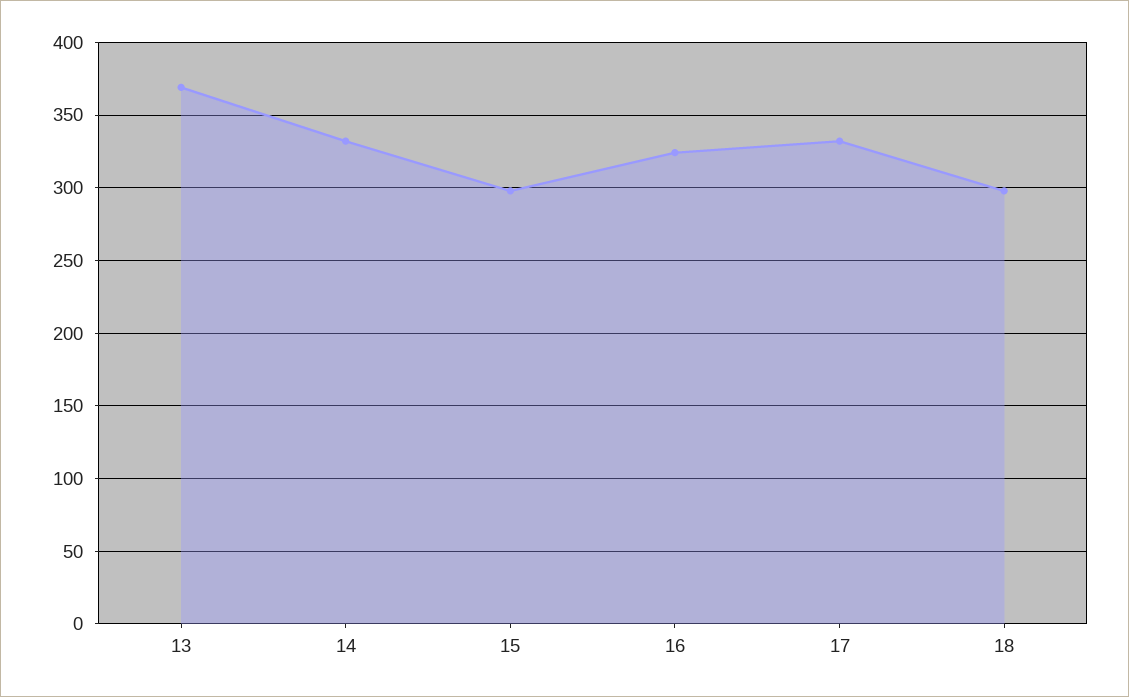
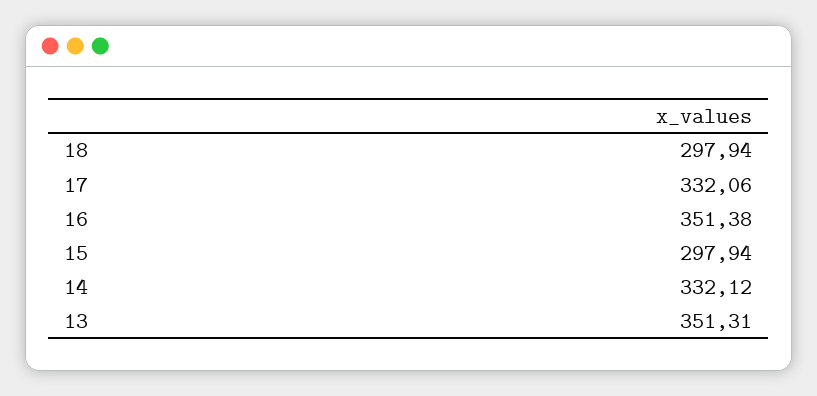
  {
-   "13": 370,
+   "13": 351.31,
    "14": 332.12,
    "15": 297.94,
-   "16": 325,
+   "16": 351.38,
    "17": 332.06,
    "18": 297.94
  }

